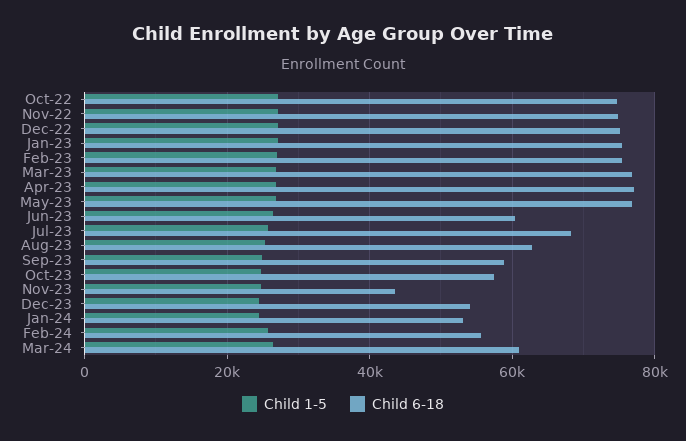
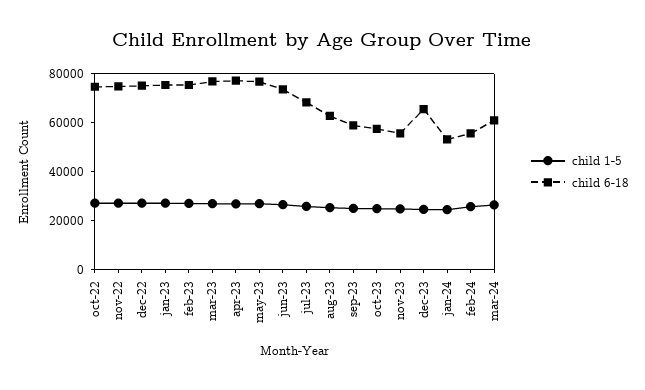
  {
    "Child 1-5": {
      "Oct-22": 28000,
      "Nov-22": 28000,
      "Dec-22": 28000,
      "Jan-23": 28000,
      "Feb-23": 26000,
      "Mar-23": 26000,
      "Apr-23": 26000,
      "May-23": 26000,
      "Jun-23": 26000,
      "Jul-23": 26000,
      "Aug-23": 26000,
      "Sep-23": 24000,
      "Oct-23": 24000,
      "Nov-23": 24000,
      "Dec-23": 24000,
      "Jan-24": 24000,
      "Feb-24": 26000,
      "Mar-24": 26000
    },
    "Child 6-18": {
      "Oct-22": 74000,
      "Nov-22": 74000,
      "Dec-22": 76000,
      "Jan-23": 76000,
      "Feb-23": 76000,
      "Mar-23": 76000,
      "Apr-23": 78000,
      "May-23": 76000,
-     "Jun-23": 60000,
+     "Jun-23": 75000,
      "Jul-23": 68000,
      "Aug-23": 62000,
      "Sep-23": 58000,
      "Oct-23": 58000,
-     "Nov-23": 44000,
+     "Nov-23": 55000,
-     "Dec-23": 54000,
+     "Dec-23": 65000,
      "Jan-24": 54000,
      "Feb-24": 56000,
      "Mar-24": 60000
    }
  }

